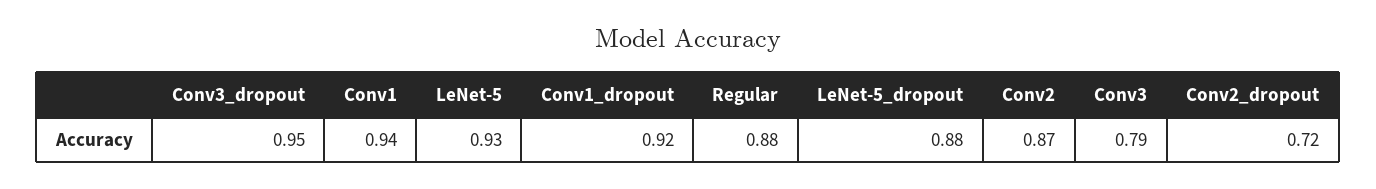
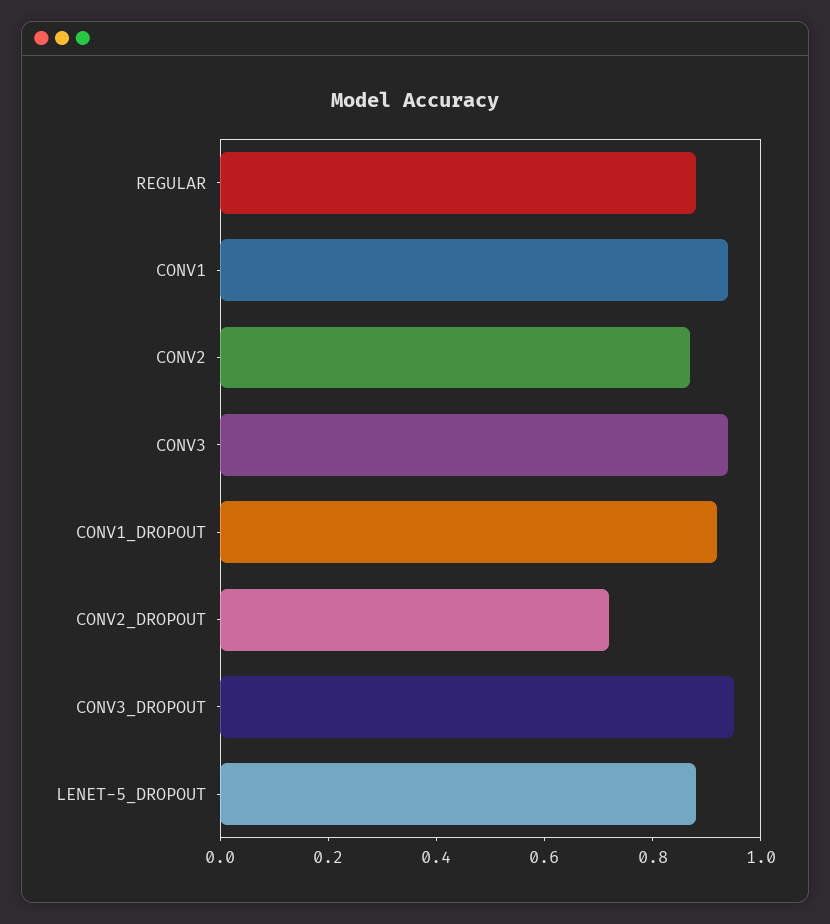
  {
    "Conv3_dropout": 0.95,
    "Conv1": 0.94,
-   "LeNet-5": 0.93,
    "Conv1_dropout": 0.92,
    "Regular": 0.88,
    "LeNet-5_dropout": 0.88,
    "Conv2": 0.87,
-   "Conv3": 0.79,
+   "Conv3": 0.95,
    "Conv2_dropout": 0.72
  }

